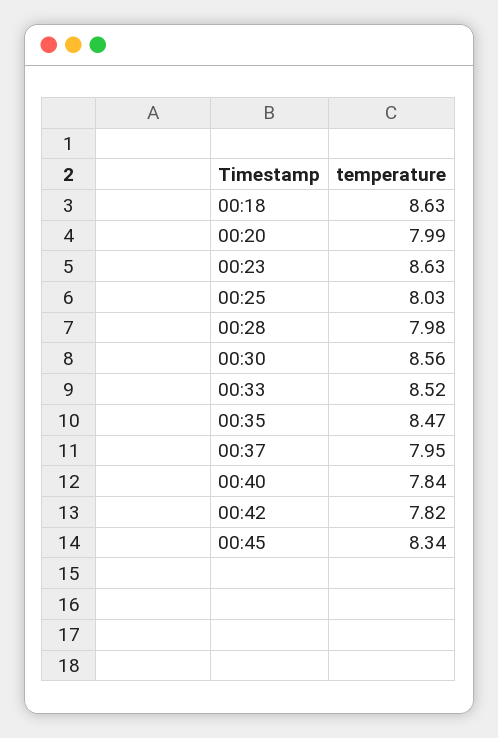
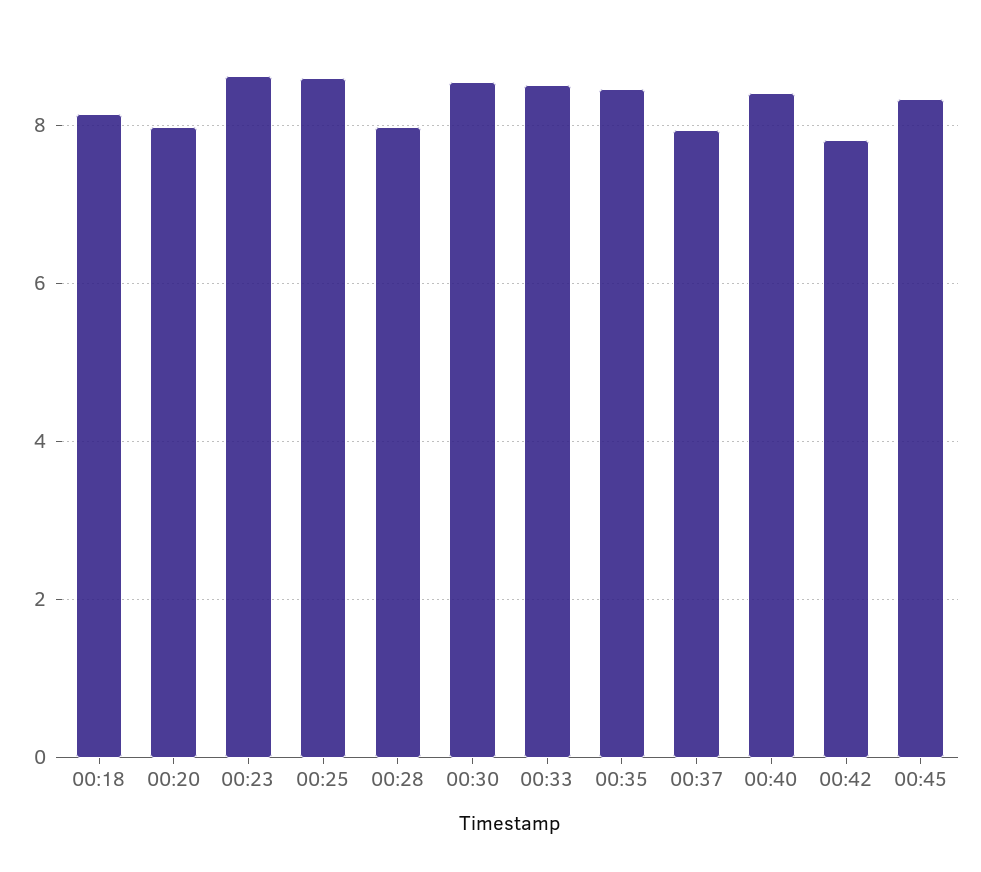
  {
-   "00:18": 8.63,
+   "00:18": 8.2,
    "00:20": 7.99,
    "00:23": 8.63,
-   "00:25": 8.03,
+   "00:25": 8.6,
    "00:28": 7.98,
    "00:30": 8.56,
    "00:33": 8.52,
    "00:35": 8.47,
    "00:37": 7.95,
-   "00:40": 7.84,
+   "00:40": 8.4,
    "00:42": 7.82,
    "00:45": 8.34
  }

